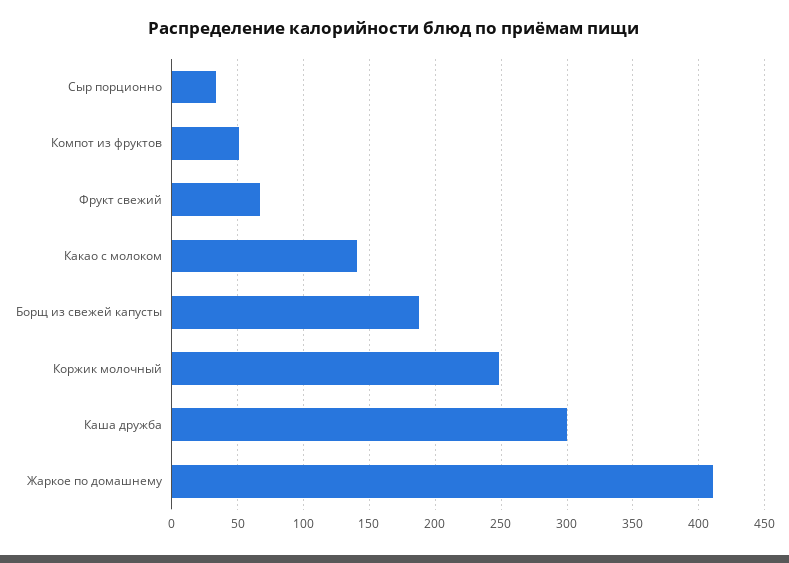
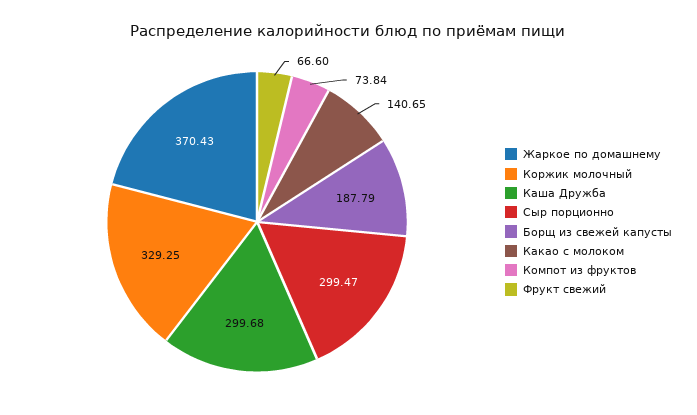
  {
-   "Сыр порционно": 35,
+   "Сыр порционно": 299.47,
-   "Компот из фруктов": 50,
+   "Компот из фруктов": 73.84,
    "Фрукт свежий": 66.6,
    "Какао с молоком": 140.65,
    "Борщ из свежей капусты": 187.79,
-   "Коржик молочный": 250,
+   "Коржик молочный": 329.25,
    "Каша дружба": 299.68,
-   "Жаркое по домашнему": 410
+   "Жаркое по домашнему": 370.43
  }

